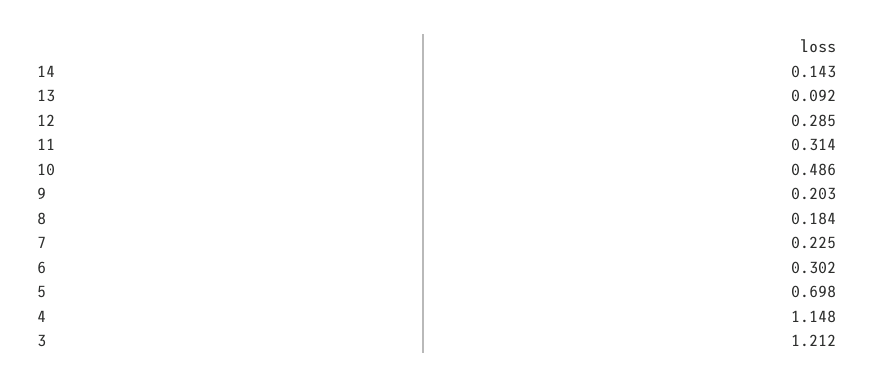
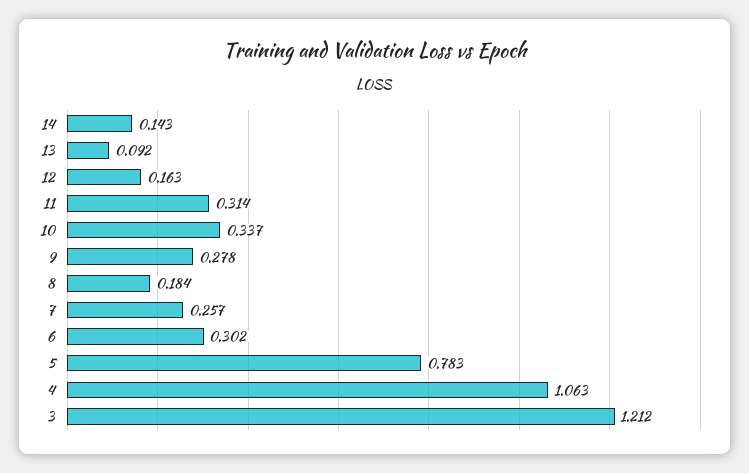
  {
    "14": 0.143,
    "13": 0.092,
-   "12": 0.285,
+   "12": 0.163,
    "11": 0.314,
-   "10": 0.486,
+   "10": 0.337,
-   "9": 0.203,
+   "9": 0.278,
    "8": 0.184,
-   "7": 0.225,
+   "7": 0.257,
    "6": 0.302,
-   "5": 0.698,
+   "5": 0.783,
-   "4": 1.148,
+   "4": 1.063,
    "3": 1.212
  }

